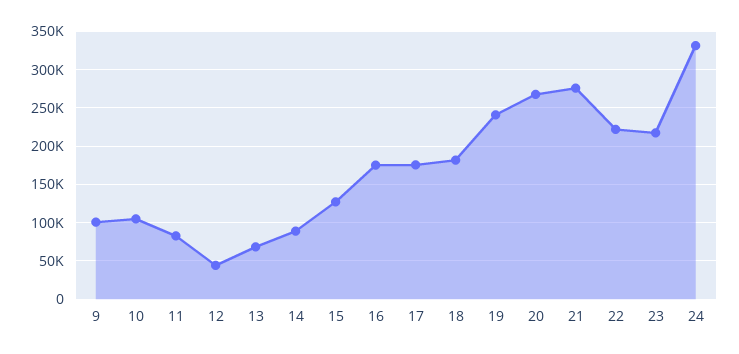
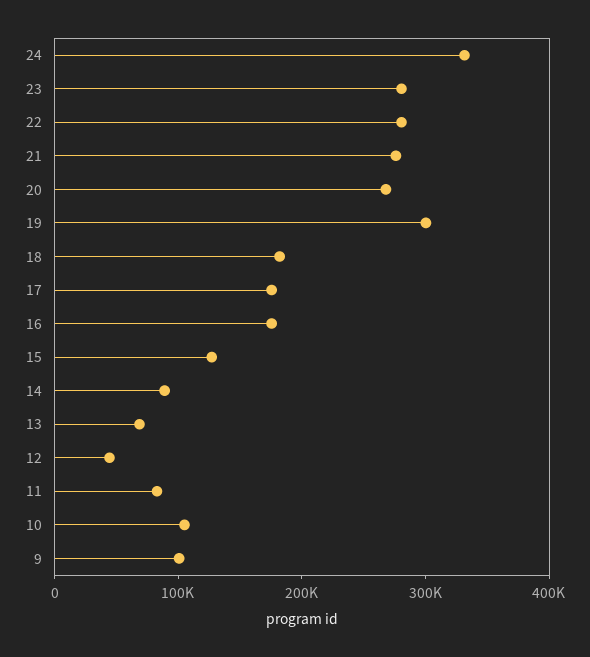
  {
    "9": 100000,
    "10": 100000,
    "11": 80000,
    "12": 40000,
    "13": 70000,
    "14": 90000,
    "15": 130000,
    "16": 180000,
    "17": 180000,
    "18": 180000,
-   "19": 240000,
+   "19": 300000,
    "20": 270000,
    "21": 280000,
-   "22": 220000,
+   "22": 280000,
-   "23": 220000,
+   "23": 280000,
    "24": 330000
  }

